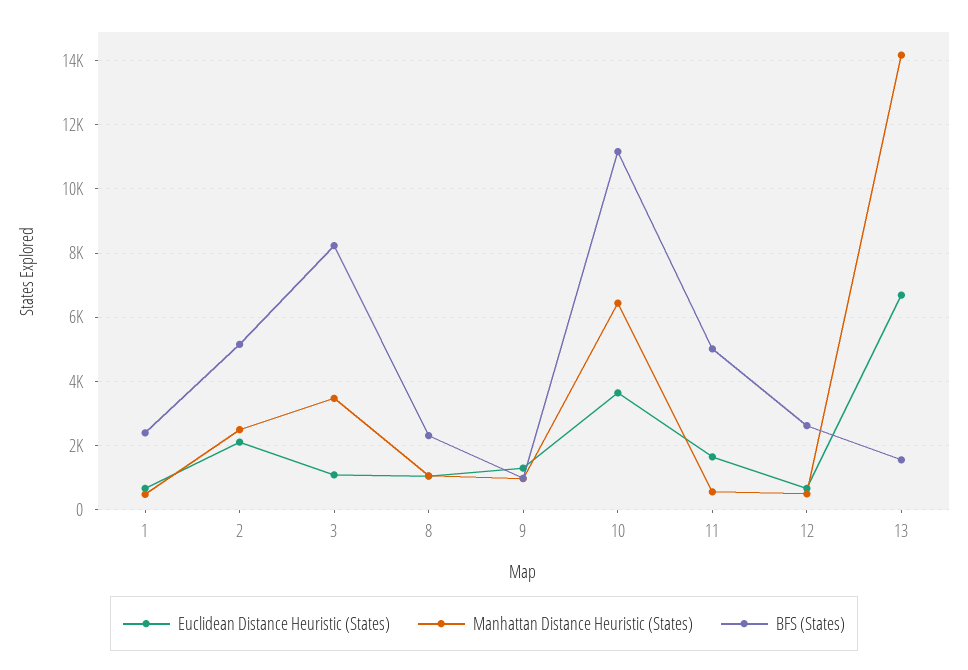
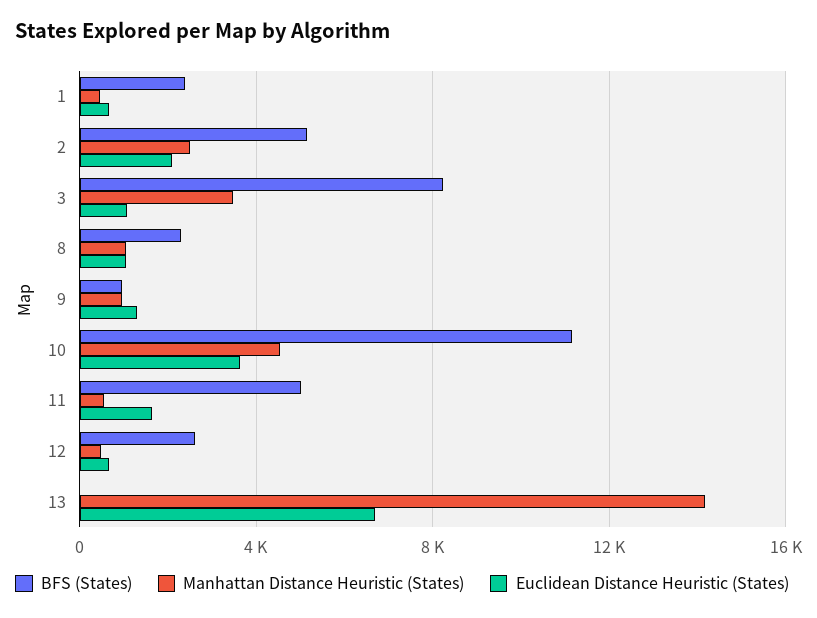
  {
    "Euclidean Distance Heuristic (States)": {
      "1": 600,
      "2": 2200,
      "3": 1000,
      "8": 1000,
      "9": 1200,
      "10": 3600,
      "11": 1600,
      "12": 600,
      "13": 6600
    },
    "Manhattan Distance Heuristic (States)": {
      "1": 400,
      "2": 2400,
      "3": 3400,
      "8": 1000,
      "9": 1000,
-     "10": 6400,
+     "10": 4500,
      "11": 600,
      "12": 400,
      "13": 14200
    },
    "BFS (States)": {
      "1": 2400,
      "2": 5200,
      "3": 8200,
      "8": 2400,
      "9": 1000,
      "10": 11200,
      "11": 5000,
      "12": 2600,
-     "13": 1600
+     "13": 0
    }
  }

